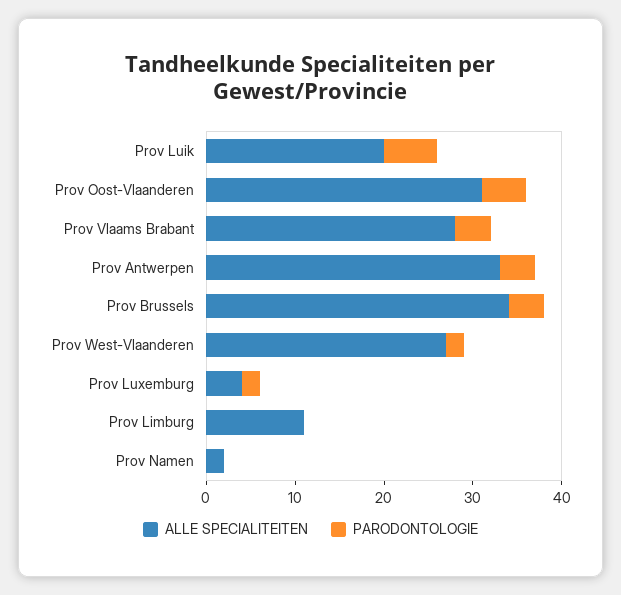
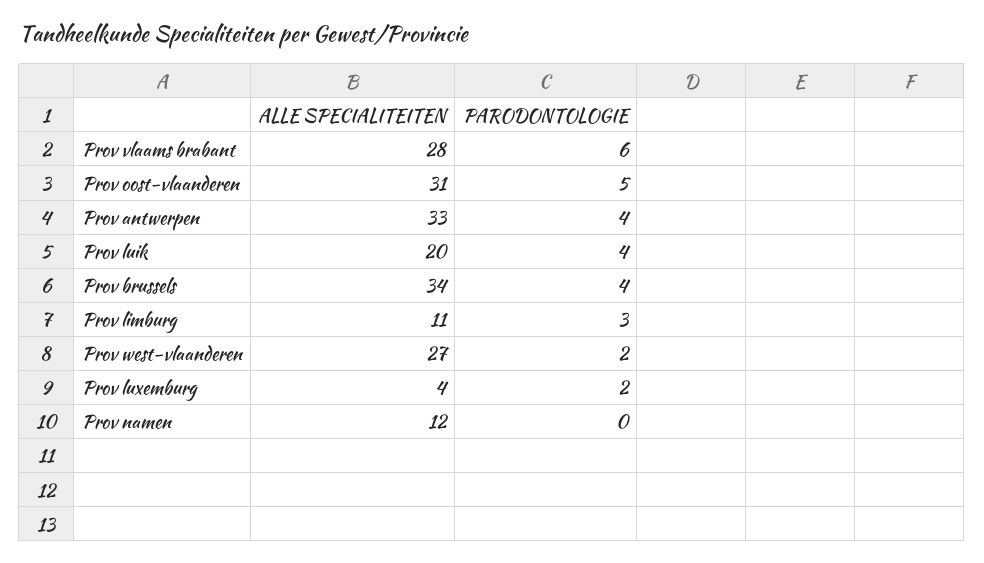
  {
    "ALLE SPECIALITEITEN": {
      "Prov Luik": 20,
      "Prov Oost-Vlaanderen": 31,
      "Prov Vlaams Brabant": 28,
      "Prov Antwerpen": 33,
      "Prov Brussels": 34,
      "Prov West-Vlaanderen": 27,
      "Prov Luxemburg": 4,
      "Prov Limburg": 11,
-     "Prov Namen": 2
+     "Prov Namen": 12
    },
    "PARODONTOLOGIE": {
-     "Prov Luik": 6,
+     "Prov Luik": 4,
      "Prov Oost-Vlaanderen": 5,
-     "Prov Vlaams Brabant": 4,
+     "Prov Vlaams Brabant": 6,
      "Prov Antwerpen": 4,
      "Prov Brussels": 4,
      "Prov West-Vlaanderen": 2,
      "Prov Luxemburg": 2,
-     "Prov Limburg": 0,
+     "Prov Limburg": 3,
      "Prov Namen": 0
    }
  }

